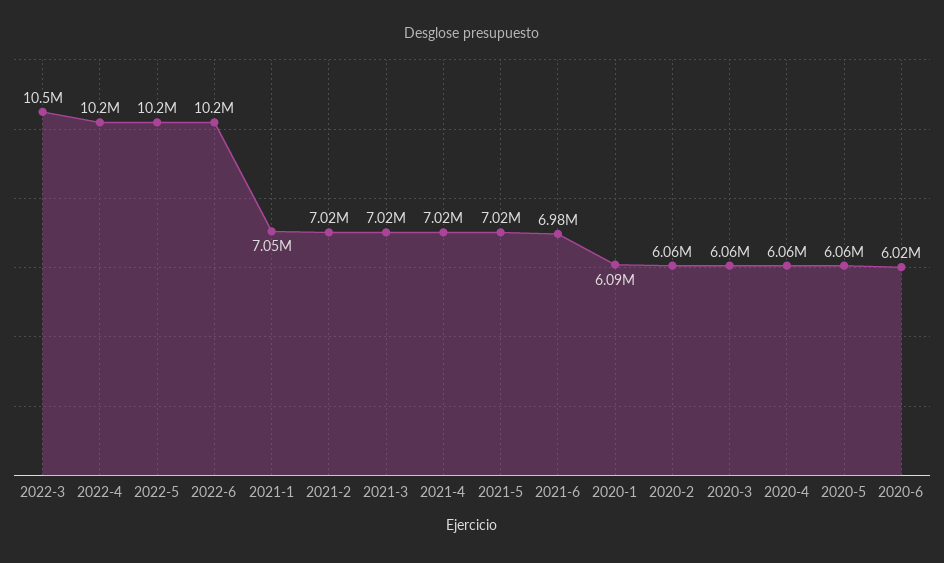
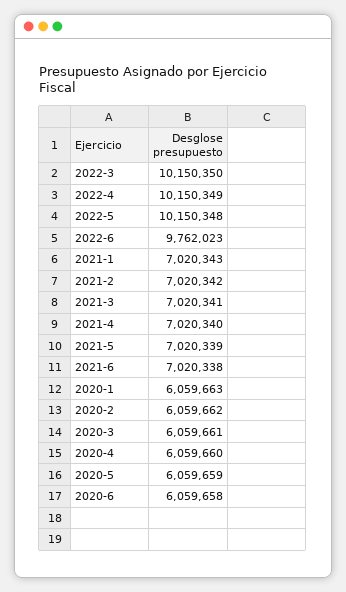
  {
-   "2022-3": 10500000,
+   "2022-3": 10150350,
    "2022-4": 10150349,
    "2022-5": 10150348,
-   "2022-6": 10200000,
+   "2022-6": 9762023,
-   "2021-1": 7050000,
+   "2021-1": 7020343,
    "2021-2": 7020342,
    "2021-3": 7020341,
    "2021-4": 7020340,
    "2021-5": 7020339,
-   "2021-6": 6980000,
+   "2021-6": 7020338,
-   "2020-1": 6090000,
+   "2020-1": 6059663,
    "2020-2": 6059662,
    "2020-3": 6059661,
    "2020-4": 6059660,
    "2020-5": 6059659,
-   "2020-6": 6020000
+   "2020-6": 6059658
  }

